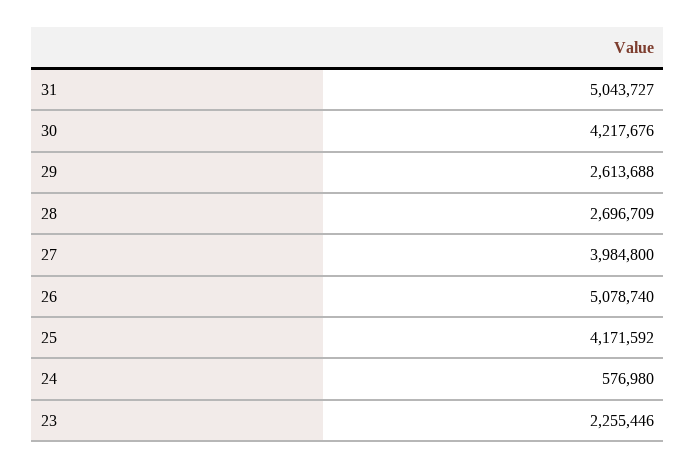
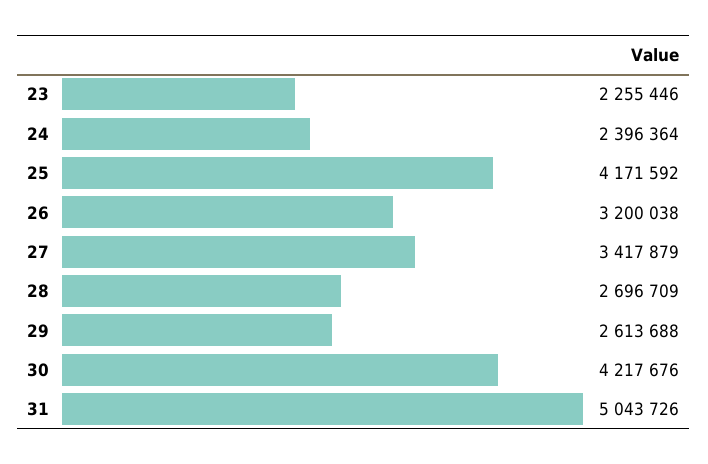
  {
-   "31": 5043727,
+   "31": 5043726,
    "30": 4217676,
    "29": 2613688,
    "28": 2696709,
-   "27": 3984800,
+   "27": 3417879,
-   "26": 5078740,
+   "26": 3200038,
    "25": 4171592,
-   "24": 576980,
+   "24": 2396364,
    "23": 2255446
  }

